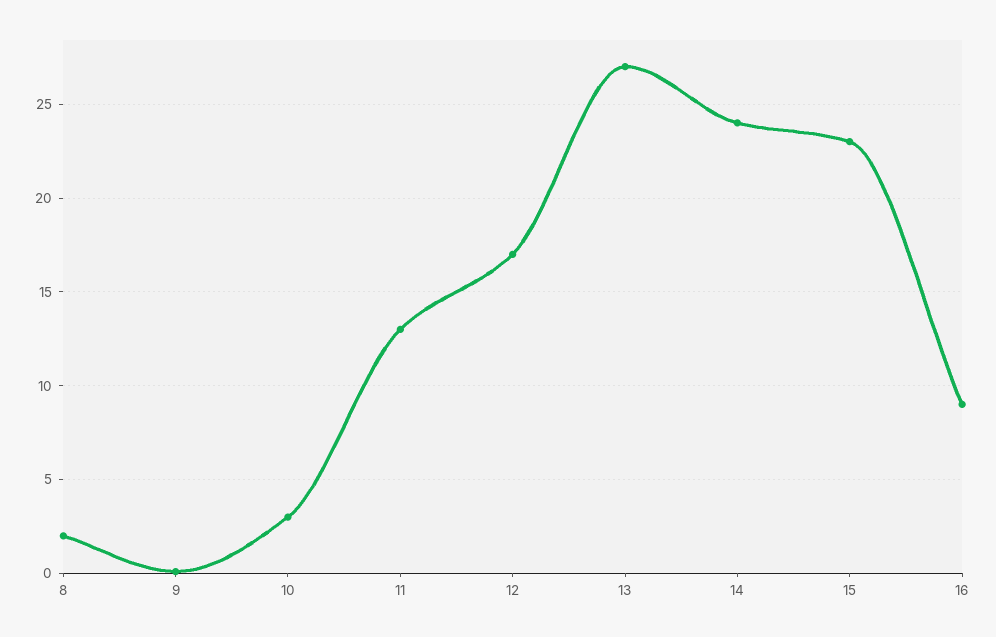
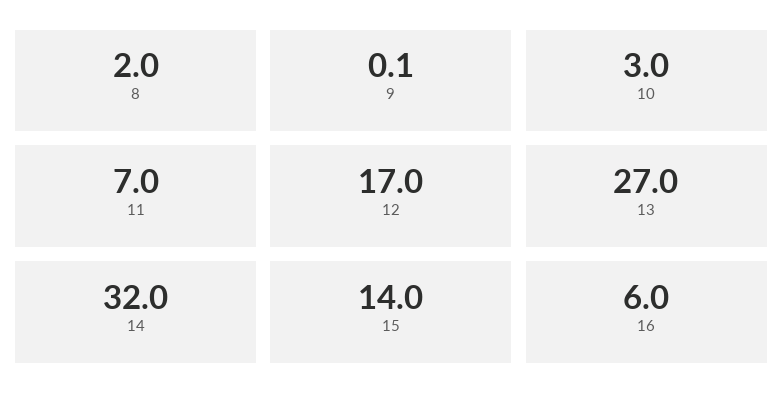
  {
    "8": 2,
    "9": 0.1,
    "10": 3,
-   "11": 13,
+   "11": 7,
    "12": 17,
    "13": 27,
-   "14": 24,
+   "14": 32,
-   "15": 23,
+   "15": 14,
-   "16": 9
+   "16": 6
  }

